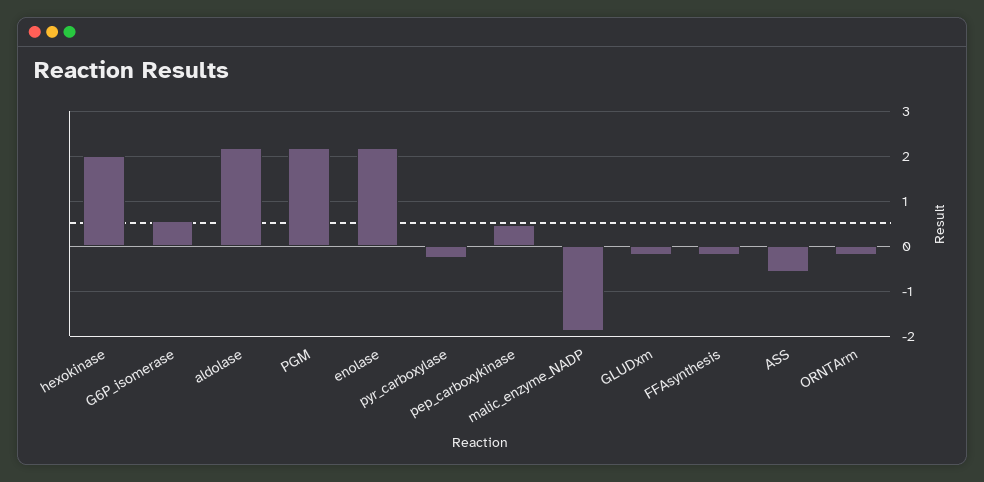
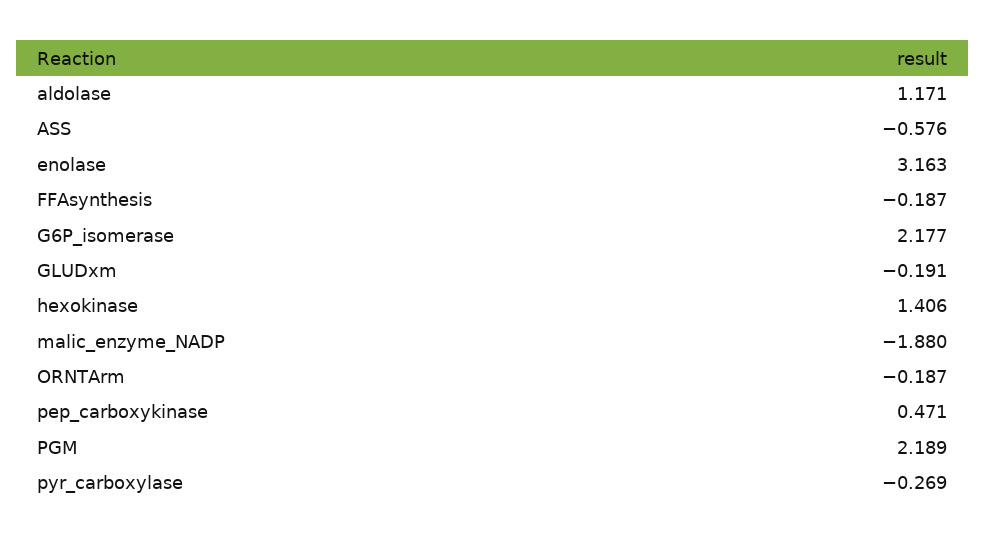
  {
-   "hexokinase": 2,
+   "hexokinase": 1.406,
-   "G6P_isomerase": 0.6,
+   "G6P_isomerase": 2.177,
-   "aldolase": 2.2,
+   "aldolase": 1.171,
    "PGM": 2.189,
-   "enolase": 2.2,
+   "enolase": 3.163,
    "pyr_carboxylase": -0.269,
    "pep_carboxykinase": 0.471,
    "malic_enzyme_NADP": -1.88,
    "GLUDxm": -0.191,
    "FFAsynthesis": -0.187,
    "ASS": -0.576,
    "ORNTArm": -0.187
  }

